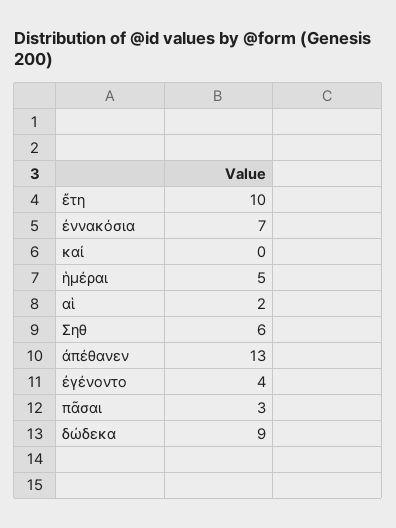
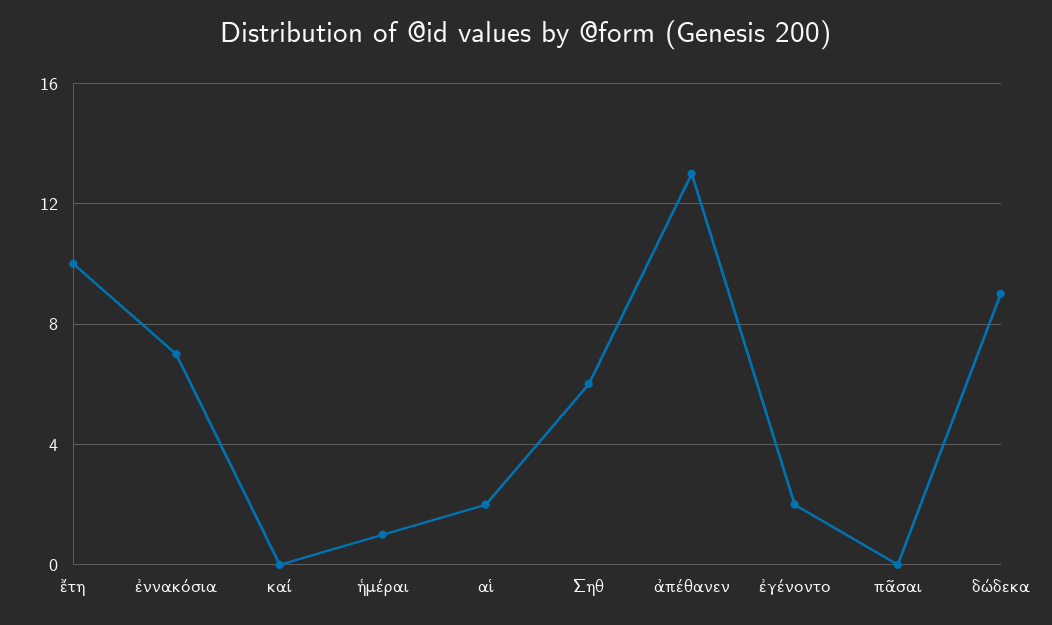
  {
    "ἔτη": 10,
    "ἐννακόσια": 7,
    "καί": 0,
-   "ἡμέραι": 5,
+   "ἡμέραι": 1,
    "αἱ": 2,
    "Σηθ": 6,
    "ἀπέθανεν": 13,
-   "ἐγένοντο": 4,
+   "ἐγένοντο": 2,
-   "πᾶσαι": 3,
+   "πᾶσαι": 0,
    "δώδεκα": 9
  }

